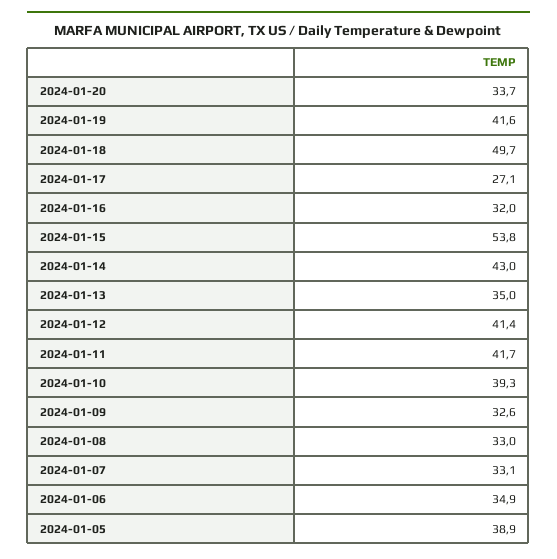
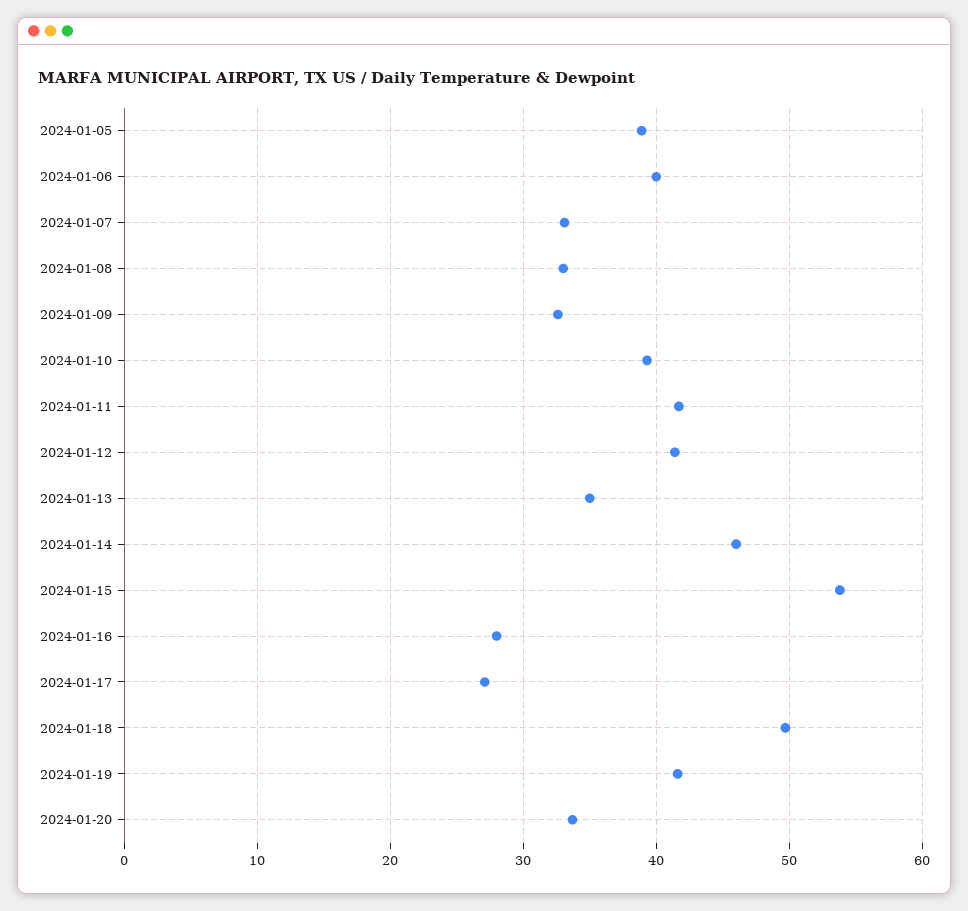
  {
    "2024-01-20": 33.7,
    "2024-01-19": 41.6,
    "2024-01-18": 49.7,
    "2024-01-17": 27.1,
-   "2024-01-16": 32,
+   "2024-01-16": 28,
    "2024-01-15": 53.8,
-   "2024-01-14": 43,
+   "2024-01-14": 46,
    "2024-01-13": 35,
    "2024-01-12": 41.4,
    "2024-01-11": 41.7,
    "2024-01-10": 39.3,
    "2024-01-09": 32.6,
    "2024-01-08": 33,
    "2024-01-07": 33.1,
-   "2024-01-06": 34.9,
+   "2024-01-06": 40,
    "2024-01-05": 38.9
  }

